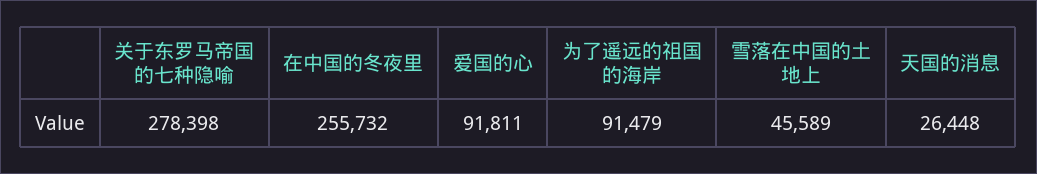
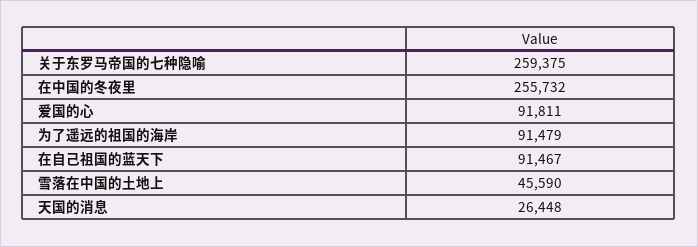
  {
-   "关于东罗马帝国的七种隐喻": 278398,
+   "关于东罗马帝国的七种隐喻": 259375,
    "在中国的冬夜里": 255732,
    "爱国的心": 91811,
    "为了遥远的祖国的海岸": 91479,
-   "雪落在中国的土地上": 45589,
+   "雪落在中国的土地上": 45590,
-   "天国的消息": 26448
+   "天国的消息": 26448,
+   "在自己祖国的蓝天下": 91467
  }

